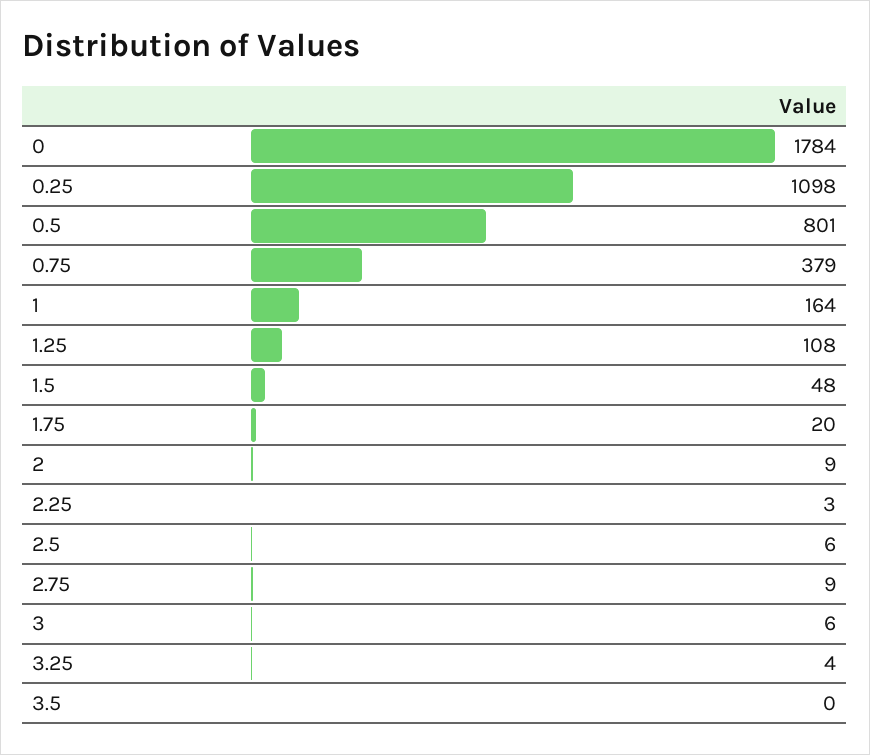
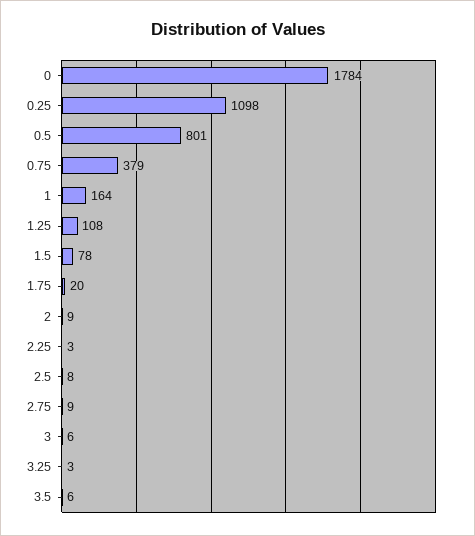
  {
    "0": 1784,
    "0.25": 1098,
    "0.5": 801,
    "0.75": 379,
    "1": 164,
    "1.25": 108,
-   "1.5": 48,
+   "1.5": 78,
    "1.75": 20,
    "2": 9,
    "2.25": 3,
-   "2.5": 6,
+   "2.5": 8,
    "2.75": 9,
    "3": 6,
-   "3.25": 4,
+   "3.25": 3,
-   "3.5": 0
+   "3.5": 6
  }

